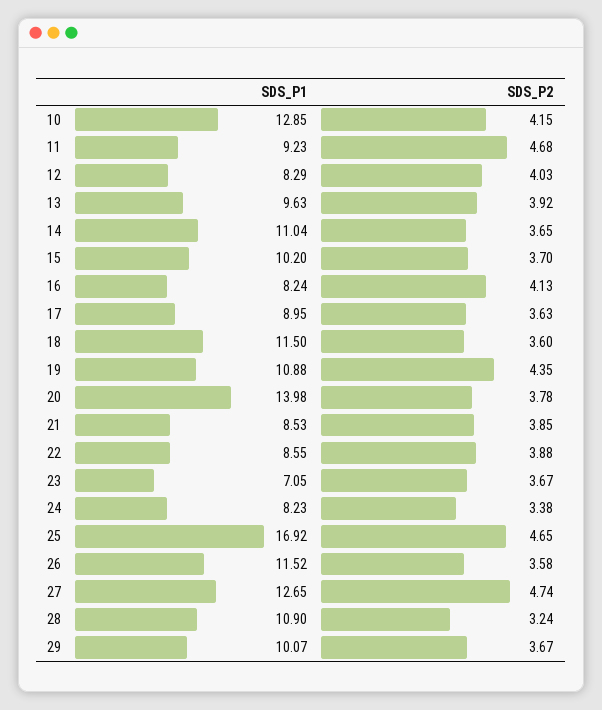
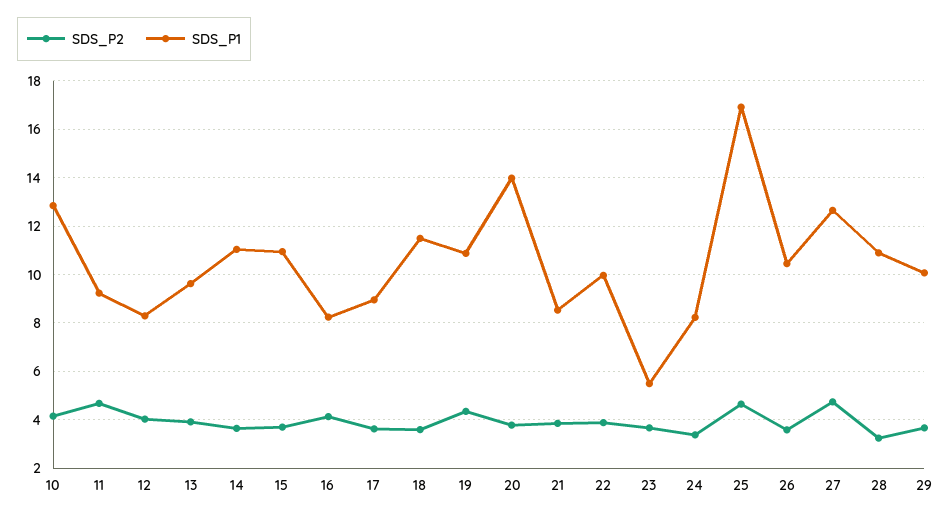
  {
    "SDS_P1": {
      "10": 12.85,
      "11": 9.23,
      "12": 8.29,
      "13": 9.63,
      "14": 11.04,
-     "15": 10.2,
+     "15": 11,
      "16": 8.24,
      "17": 8.95,
      "18": 11.5,
      "19": 10.88,
      "20": 13.98,
      "21": 8.53,
-     "22": 8.55,
+     "22": 10,
-     "23": 7.05,
+     "23": 5.5,
      "24": 8.23,
      "25": 16.92,
-     "26": 11.52,
+     "26": 10.5,
      "27": 12.65,
      "28": 10.9,
      "29": 10.07
    },
    "SDS_P2": {
      "10": 4.15,
      "11": 4.68,
      "12": 4.03,
      "13": 3.92,
      "14": 3.65,
      "15": 3.7,
      "16": 4.13,
      "17": 3.63,
      "18": 3.6,
      "19": 4.35,
      "20": 3.78,
      "21": 3.85,
      "22": 3.88,
      "23": 3.67,
      "24": 3.38,
      "25": 4.65,
      "26": 3.58,
      "27": 4.74,
      "28": 3.24,
      "29": 3.67
    }
  }

